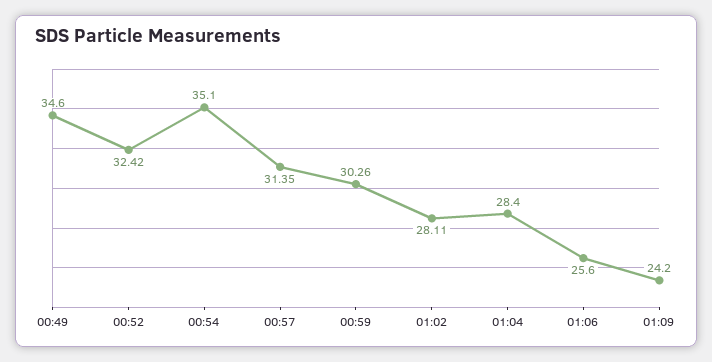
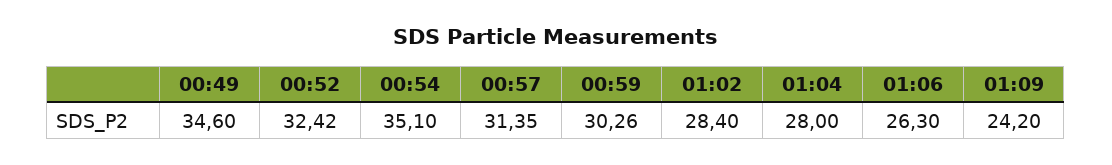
  {
    "00:49": 34.6,
    "00:52": 32.42,
    "00:54": 35.1,
    "00:57": 31.35,
    "00:59": 30.26,
-   "01:02": 28.11,
+   "01:02": 28.4,
-   "01:04": 28.4,
+   "01:04": 28,
-   "01:06": 25.6,
+   "01:06": 26.3,
    "01:09": 24.2
  }

